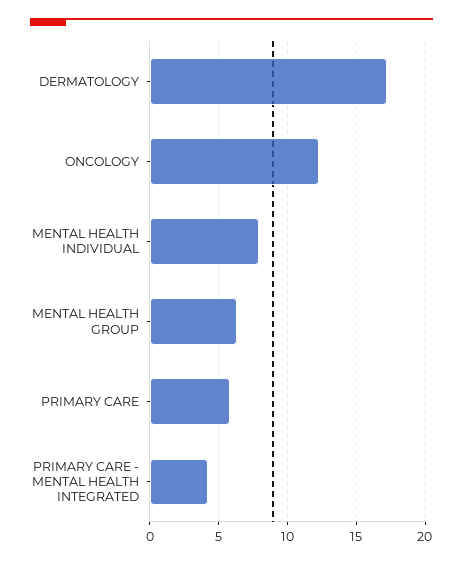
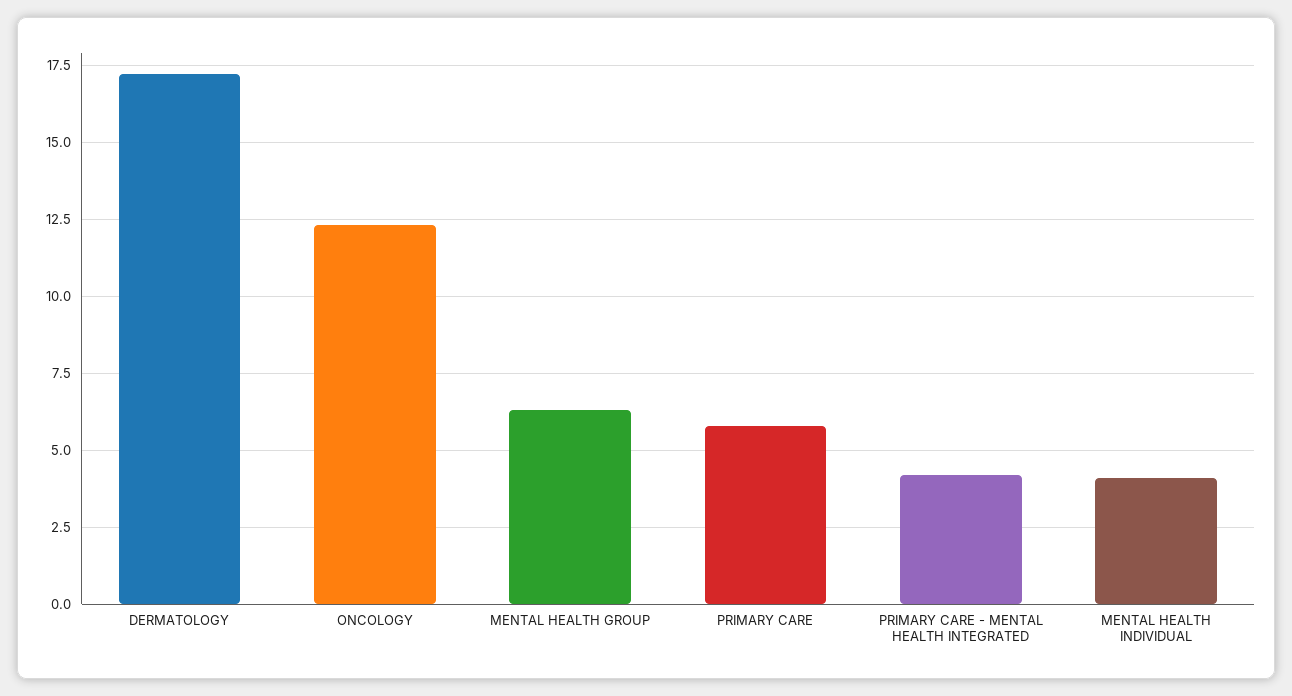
  {
    "DERMATOLOGY": 17,
    "ONCOLOGY": 12.5,
-   "MENTAL HEALTH INDIVIDUAL": 8,
+   "MENTAL HEALTH INDIVIDUAL": 4,
    "MENTAL HEALTH GROUP": 6.5,
    "PRIMARY CARE": 6,
    "PRIMARY CARE - MENTAL HEALTH INTEGRATED": 4
  }

